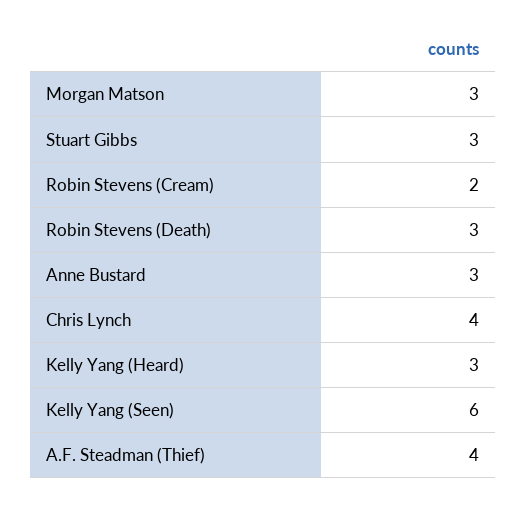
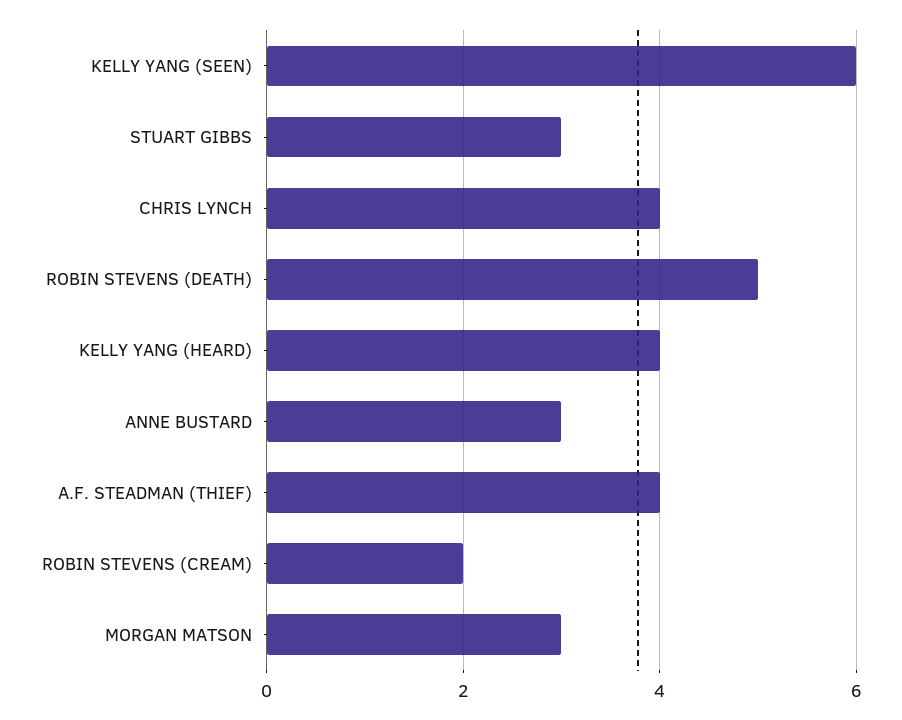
  {
    "Morgan Matson": 3,
    "Stuart Gibbs": 3,
    "Robin Stevens (Cream)": 2,
-   "Robin Stevens (Death)": 3,
+   "Robin Stevens (Death)": 5,
    "Anne Bustard": 3,
    "Chris Lynch": 4,
-   "Kelly Yang (Heard)": 3,
+   "Kelly Yang (Heard)": 4,
    "Kelly Yang (Seen)": 6,
    "A.F. Steadman (Thief)": 4
  }

